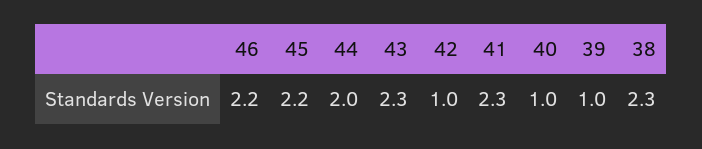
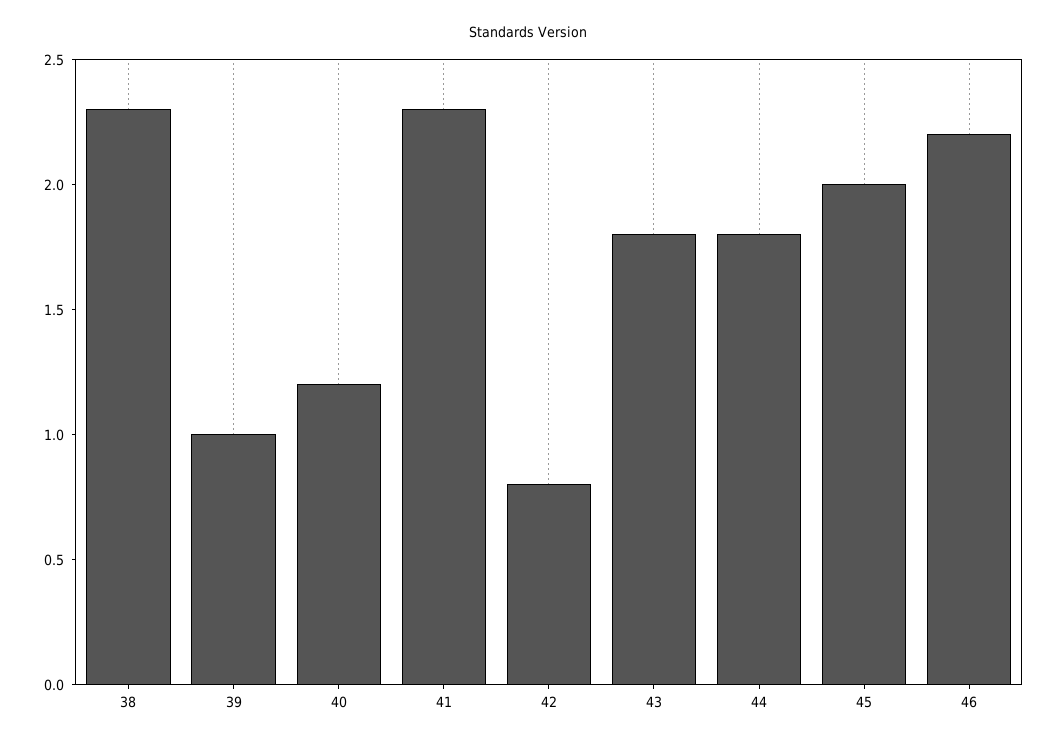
  {
    "46": 2.2,
-   "45": 2.2,
+   "45": 2,
-   "44": 2,
+   "44": 1.8,
-   "43": 2.3,
+   "43": 1.8,
-   "42": 1,
+   "42": 0.8,
    "41": 2.3,
-   "40": 1,
+   "40": 1.2,
    "39": 1,
    "38": 2.3
  }

